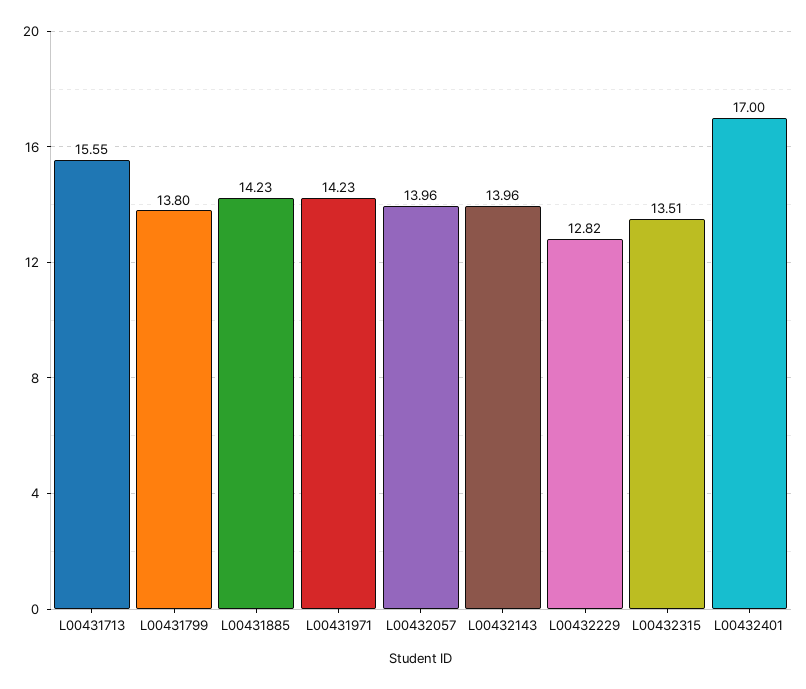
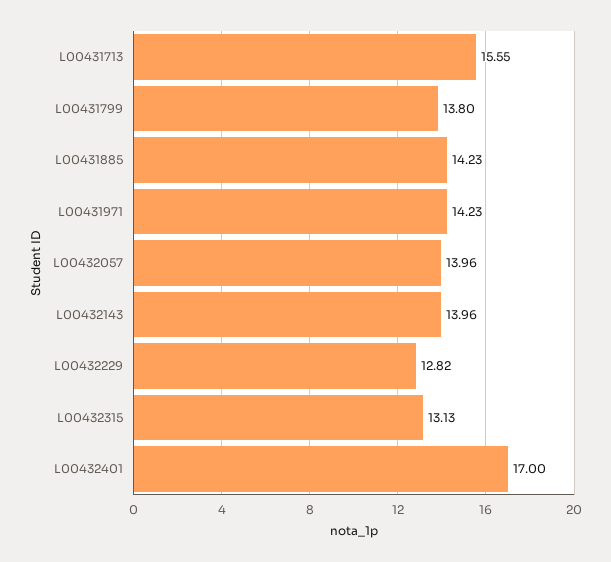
  {
    "L00431713": 15.55,
    "L00431799": 13.8,
    "L00431885": 14.23,
    "L00431971": 14.23,
    "L00432057": 13.96,
    "L00432143": 13.96,
    "L00432229": 12.82,
-   "L00432315": 13.51,
+   "L00432315": 13.13,
    "L00432401": 17
  }

